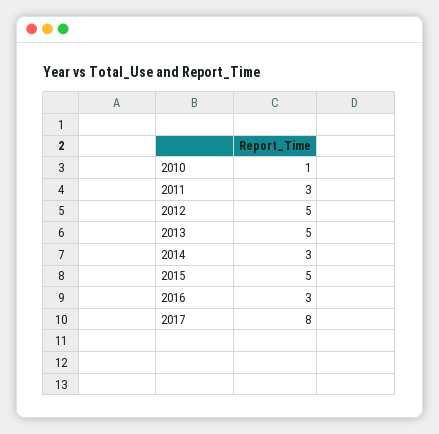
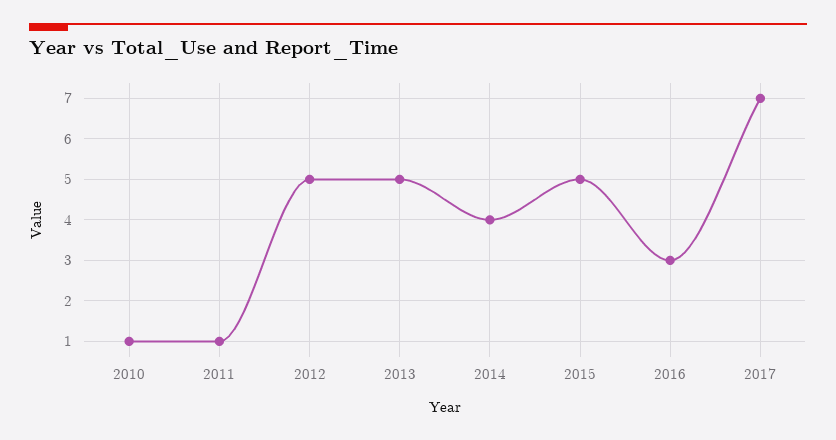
  {
    "2010": 1,
-   "2011": 3,
+   "2011": 1,
    "2012": 5,
    "2013": 5,
-   "2014": 3,
+   "2014": 4,
    "2015": 5,
    "2016": 3,
-   "2017": 8
+   "2017": 7
  }

